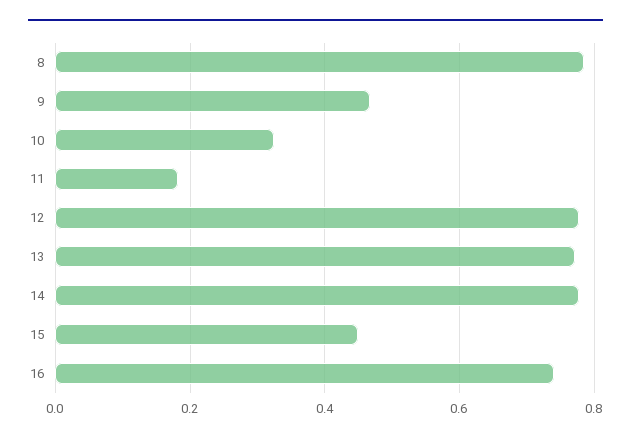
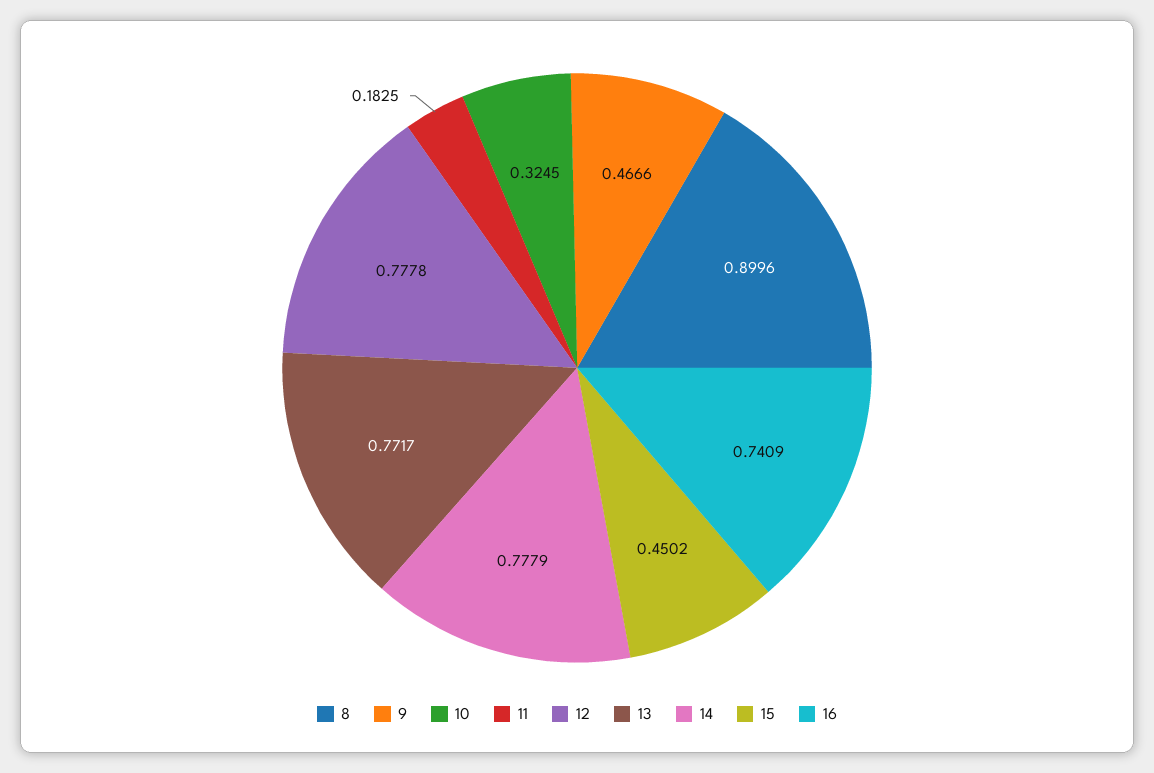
  {
-   "8": 0.78,
+   "8": 0.8996,
    "9": 0.4666,
    "10": 0.3245,
    "11": 0.1825,
    "12": 0.7778,
    "13": 0.7717,
    "14": 0.7779,
    "15": 0.4502,
    "16": 0.7409
  }

